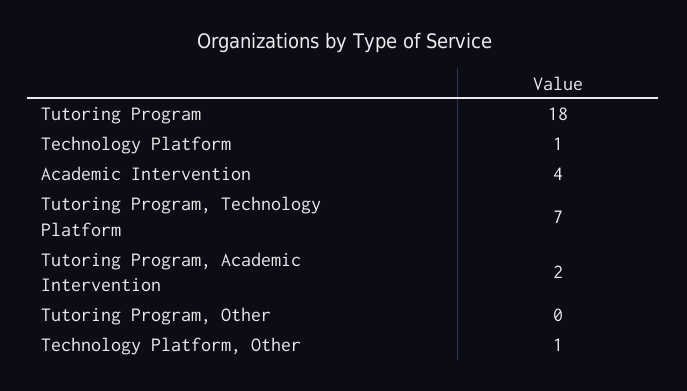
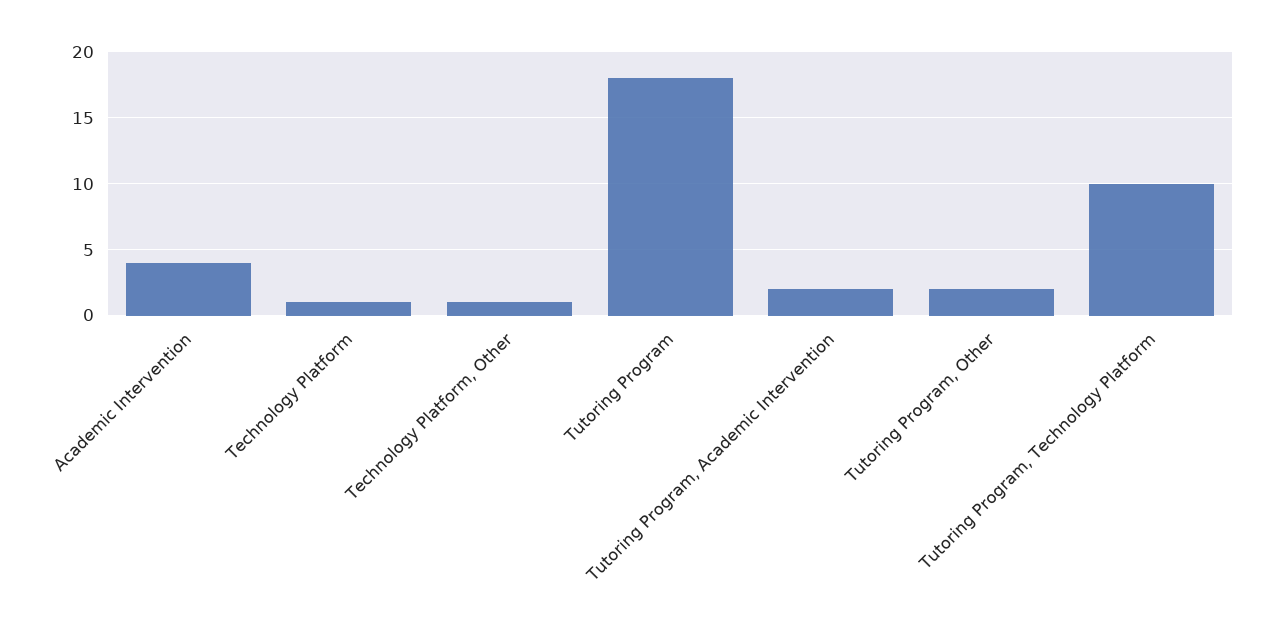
  {
    "Tutoring Program": 18,
    "Technology Platform": 1,
    "Academic Intervention": 4,
-   "Tutoring Program, Technology Platform": 7,
+   "Tutoring Program, Technology Platform": 10,
    "Tutoring Program, Academic Intervention": 2,
-   "Tutoring Program, Other": 0,
+   "Tutoring Program, Other": 2,
    "Technology Platform, Other": 1
  }

